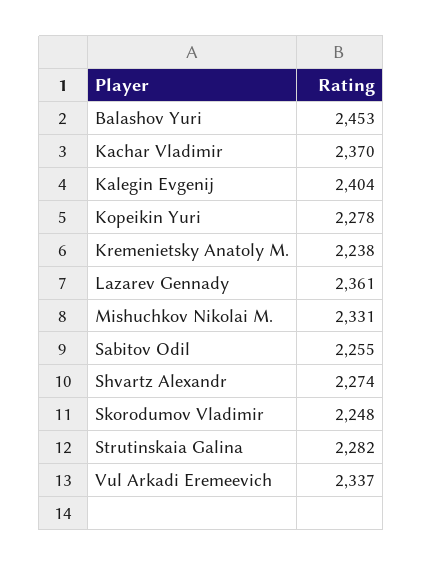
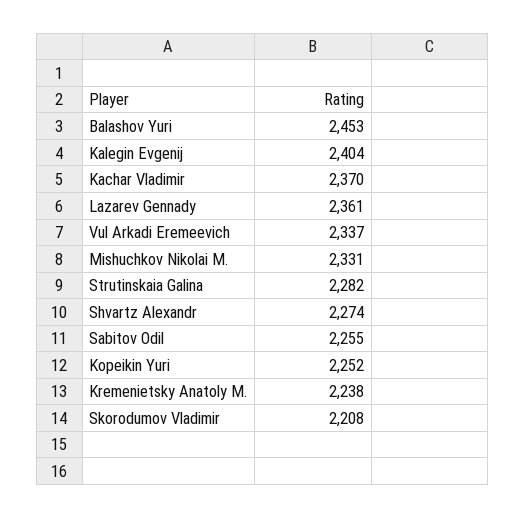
  {
    "Balashov Yuri": 2453,
    "Kachar Vladimir": 2370,
    "Kalegin Evgenij": 2404,
-   "Kopeikin Yuri": 2278,
+   "Kopeikin Yuri": 2252,
    "Kremenietsky Anatoly M.": 2238,
    "Lazarev Gennady": 2361,
    "Mishuchkov Nikolai M.": 2331,
    "Sabitov Odil": 2255,
    "Shvartz Alexandr": 2274,
-   "Skorodumov Vladimir": 2248,
+   "Skorodumov Vladimir": 2208,
    "Strutinskaia Galina": 2282,
    "Vul Arkadi Eremeevich": 2337
  }

